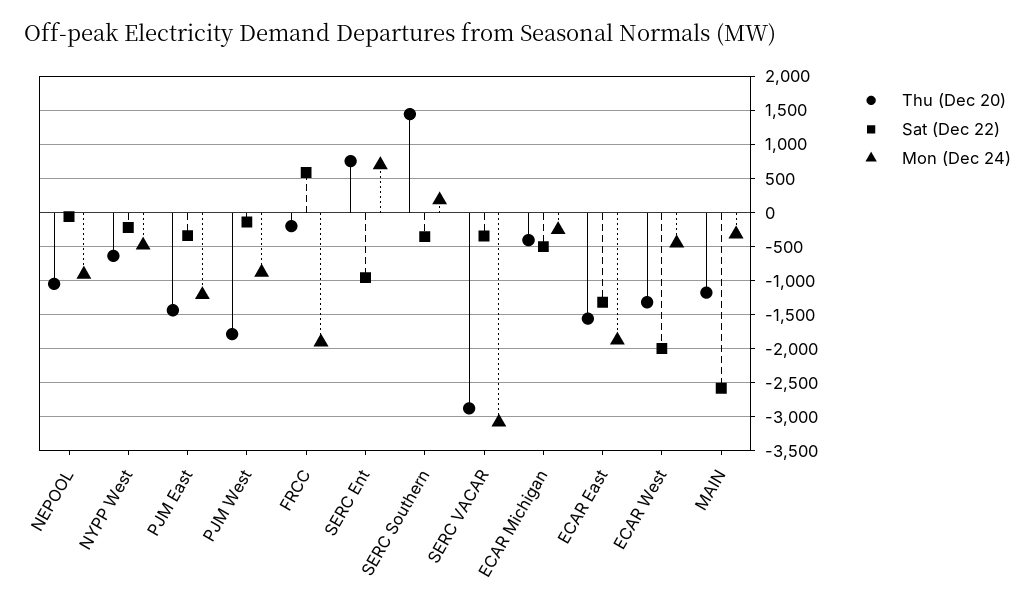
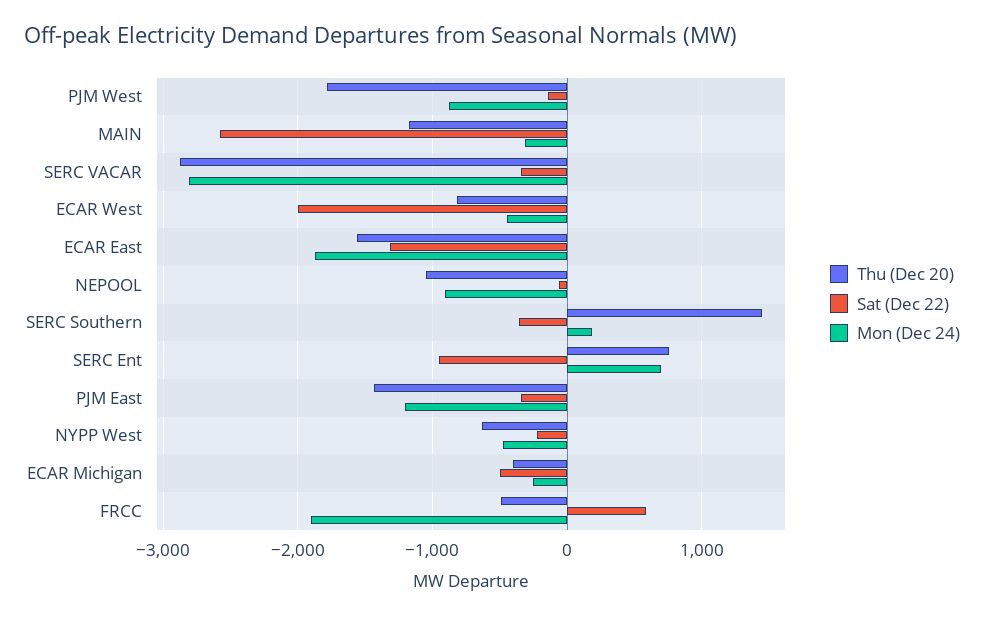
  {
    "Thu (Dec 20)": {
      "NEPOOL": -1000,
      "NYPP West": -600,
      "PJM East": -1400,
      "PJM West": -1800,
-     "FRCC": -200,
+     "FRCC": -500,
      "SERC Ent": 800,
      "SERC Southern": 1400,
      "SERC VACAR": -2900,
      "ECAR Michigan": -400,
      "ECAR East": -1600,
-     "ECAR West": -1300,
+     "ECAR West": -800,
      "MAIN": -1200
    },
    "Sat (Dec 22)": {
      "NEPOOL": -100,
      "NYPP West": -200,
      "PJM East": -300,
      "PJM West": -100,
      "FRCC": 600,
      "SERC Ent": -1000,
      "SERC Southern": -400,
      "SERC VACAR": -300,
      "ECAR Michigan": -500,
      "ECAR East": -1300,
      "ECAR West": -2000,
      "MAIN": -2600
    },
    "Mon (Dec 24)": {
      "NEPOOL": -900,
      "NYPP West": -500,
      "PJM East": -1200,
      "PJM West": -900,
      "FRCC": -1900,
      "SERC Ent": 700,
      "SERC Southern": 200,
-     "SERC VACAR": -3100,
+     "SERC VACAR": -2800,
      "ECAR Michigan": -300,
      "ECAR East": -1900,
      "ECAR West": -400,
      "MAIN": -300
    }
  }

